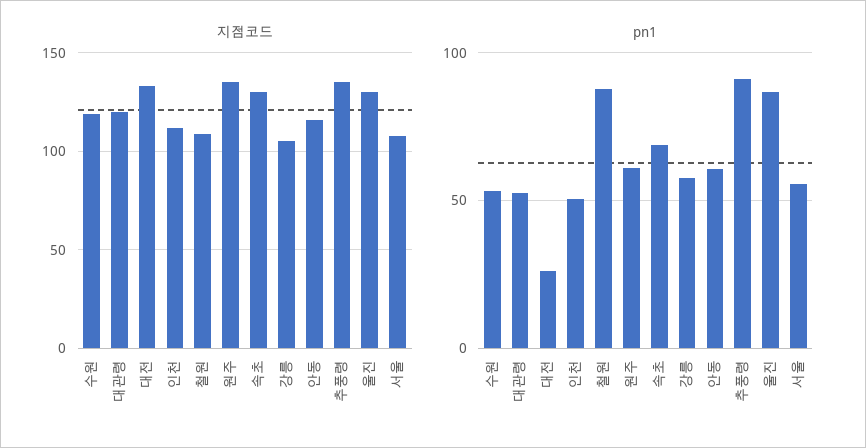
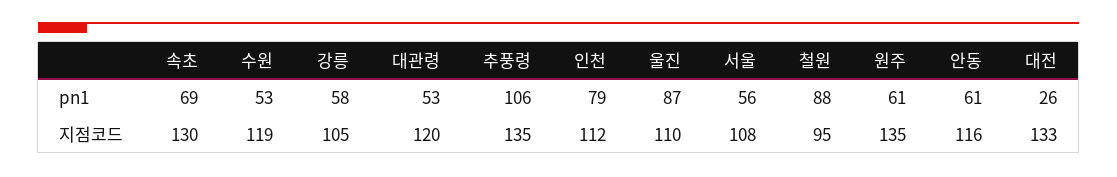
  {
    "지점코드": {
      "수원": 119,
      "대관령": 120,
      "대전": 133,
      "인천": 112,
-     "철원": 110,
+     "철원": 95,
      "원주": 135,
      "속초": 130,
      "강릉": 105,
      "안동": 116,
      "추풍령": 135,
-     "울진": 130,
+     "울진": 110,
      "서울": 108
    },
    "pn1": {
      "수원": 53,
      "대관령": 53,
      "대전": 26,
-     "인천": 50,
+     "인천": 79,
      "철원": 88,
      "원주": 61,
      "속초": 69,
      "강릉": 58,
      "안동": 61,
-     "추풍령": 90,
+     "추풍령": 106,
      "울진": 87,
      "서울": 56
    }
  }

